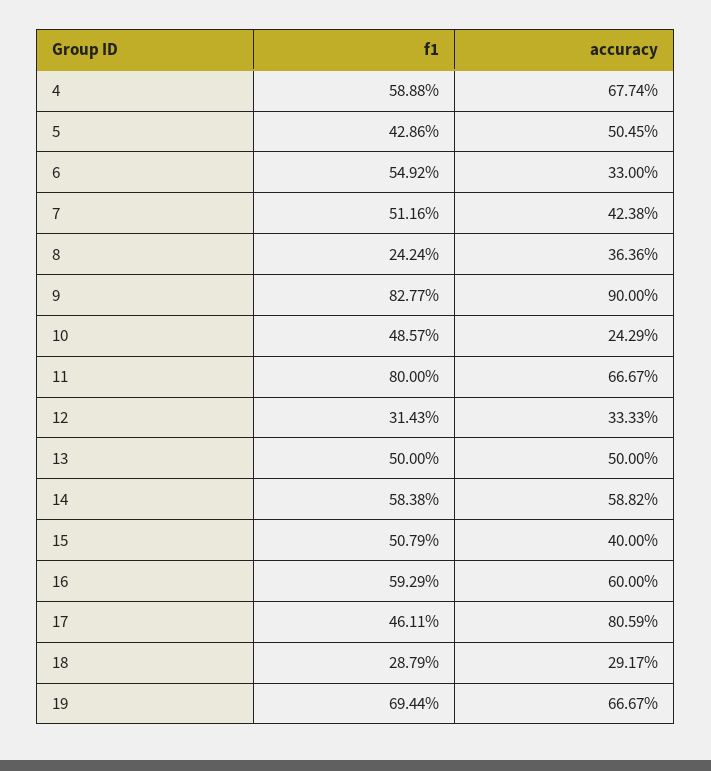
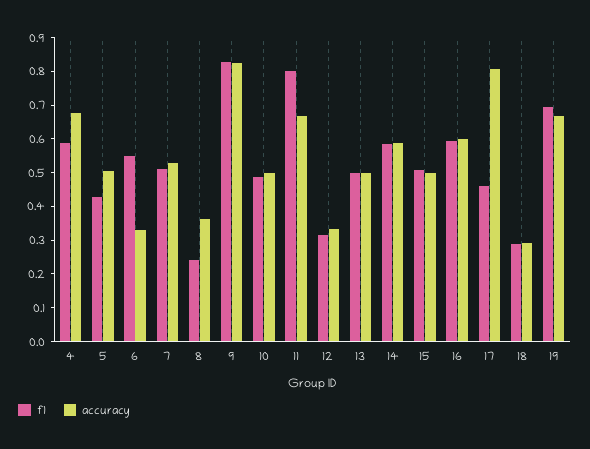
  {
    "f1": {
      "4": 0.5888,
      "5": 0.4286,
      "6": 0.5492,
      "7": 0.5116,
      "8": 0.2424,
      "9": 0.8277,
      "10": 0.4857,
      "11": 0.8,
      "12": 0.3143,
      "13": 0.5,
      "14": 0.5838,
      "15": 0.5079,
      "16": 0.5929,
      "17": 0.4611,
      "18": 0.2879,
      "19": 0.6944
    },
    "accuracy": {
      "4": 0.6774,
      "5": 0.5045,
      "6": 0.33,
-     "7": 0.4238,
+     "7": 0.525,
      "8": 0.3636,
-     "9": 0.9,
+     "9": 0.825,
-     "10": 0.2429,
+     "10": 0.5,
      "11": 0.6667,
      "12": 0.3333,
      "13": 0.5,
      "14": 0.5882,
-     "15": 0.4,
+     "15": 0.5,
      "16": 0.6,
      "17": 0.8059,
      "18": 0.2917,
      "19": 0.6667
    }
  }

